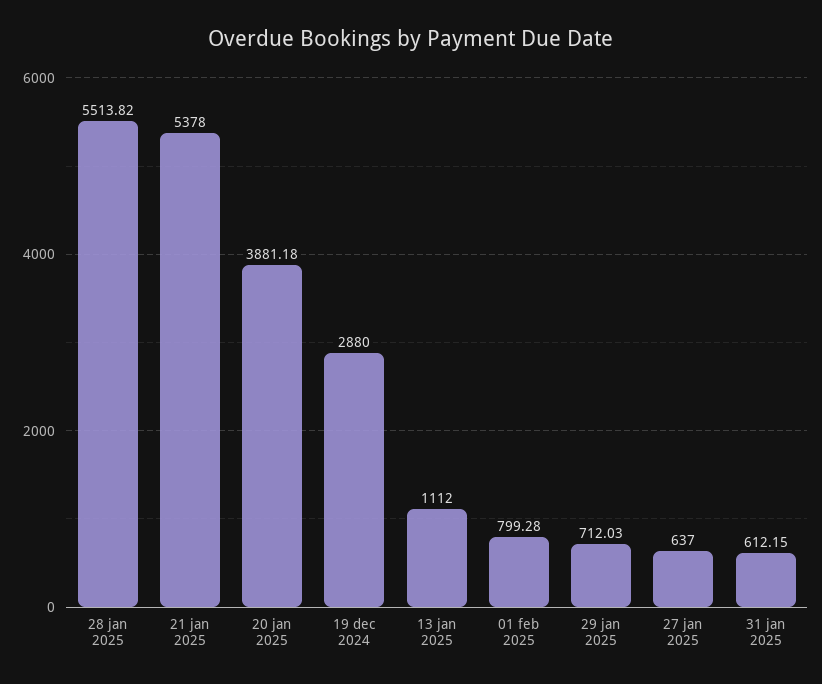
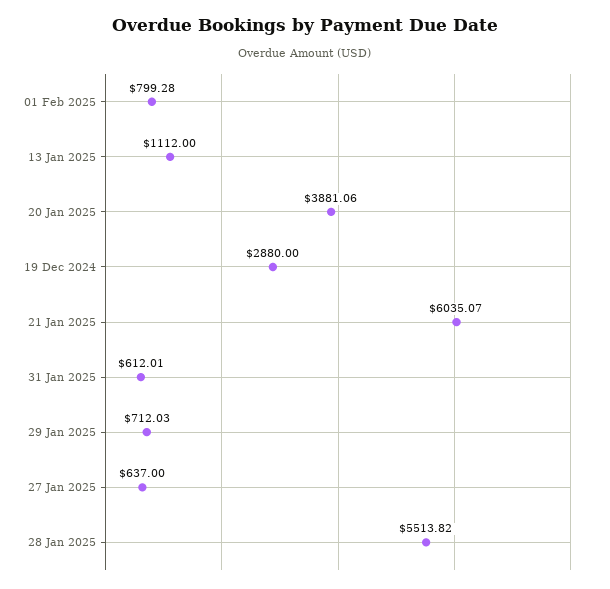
  {
    "28 jan 2025": 5513.82,
-   "21 jan 2025": 5378,
+   "21 jan 2025": 6035.07,
-   "20 jan 2025": 3881.18,
+   "20 jan 2025": 3881.06,
    "19 dec 2024": 2880,
    "13 jan 2025": 1112,
    "01 feb 2025": 799.28,
    "29 jan 2025": 712.03,
    "27 jan 2025": 637,
-   "31 jan 2025": 612.15
+   "31 jan 2025": 612.01
  }

